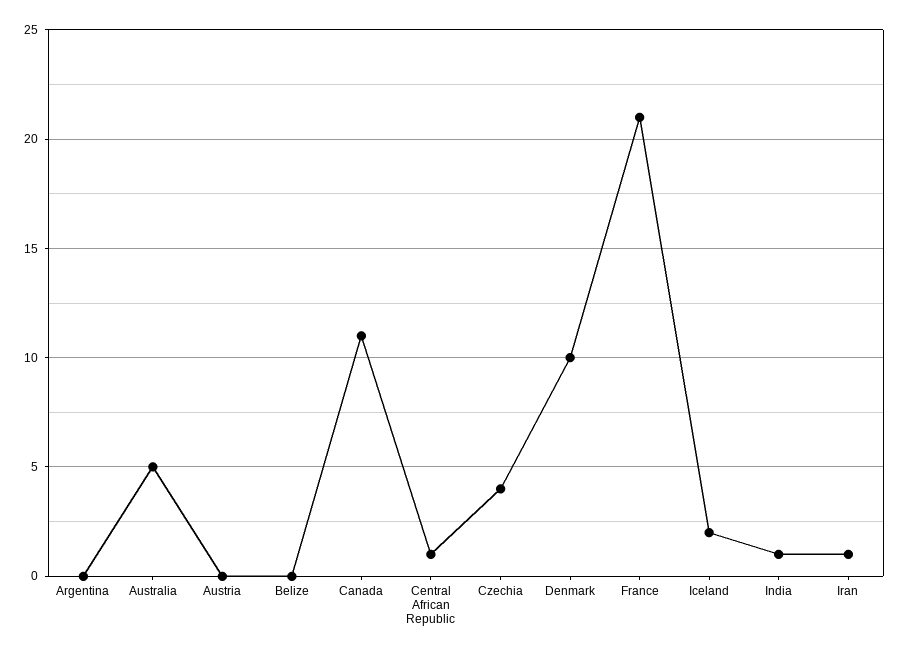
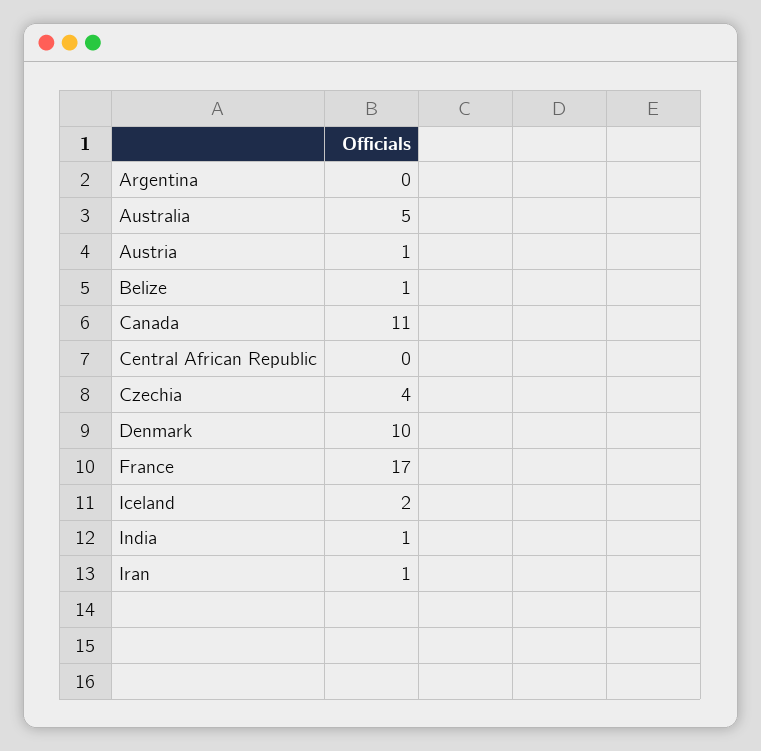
  {
    "Argentina": 0,
    "Australia": 5,
-   "Austria": 0,
+   "Austria": 1,
-   "Belize": 0,
+   "Belize": 1,
    "Canada": 11,
-   "Central African Republic": 1,
+   "Central African Republic": 0,
    "Czechia": 4,
    "Denmark": 10,
-   "France": 21,
+   "France": 17,
    "Iceland": 2,
    "India": 1,
    "Iran": 1
  }

